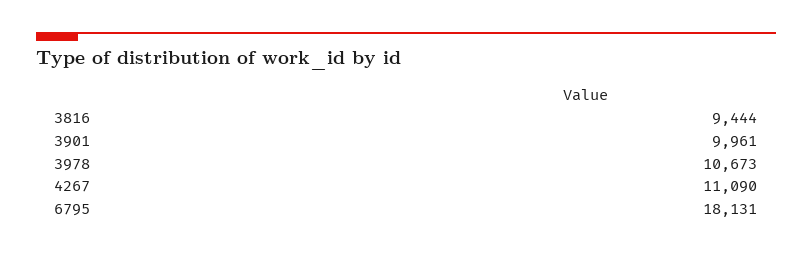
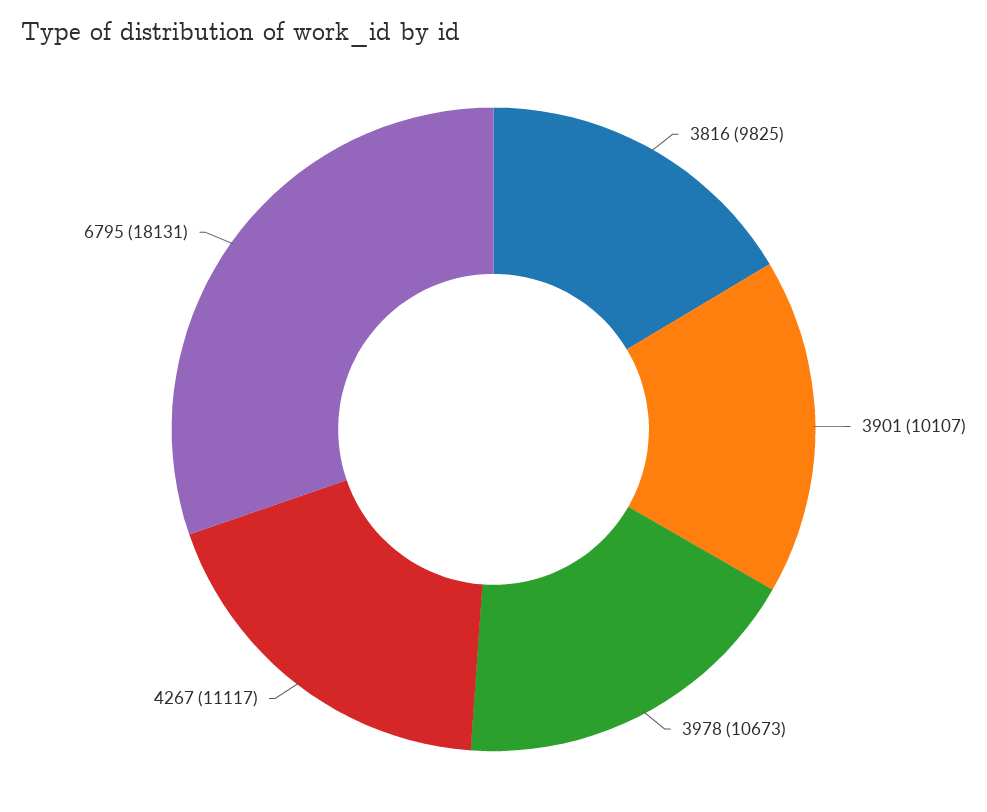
  {
-   "3816": 9444,
+   "3816": 9825,
-   "3901": 9961,
+   "3901": 10107,
    "3978": 10673,
-   "4267": 11090,
+   "4267": 11117,
    "6795": 18131
  }

